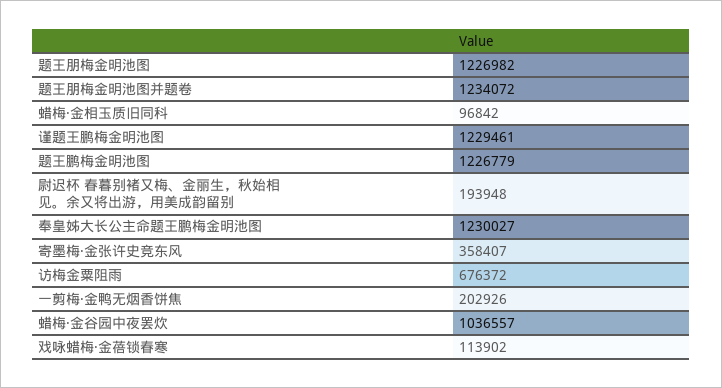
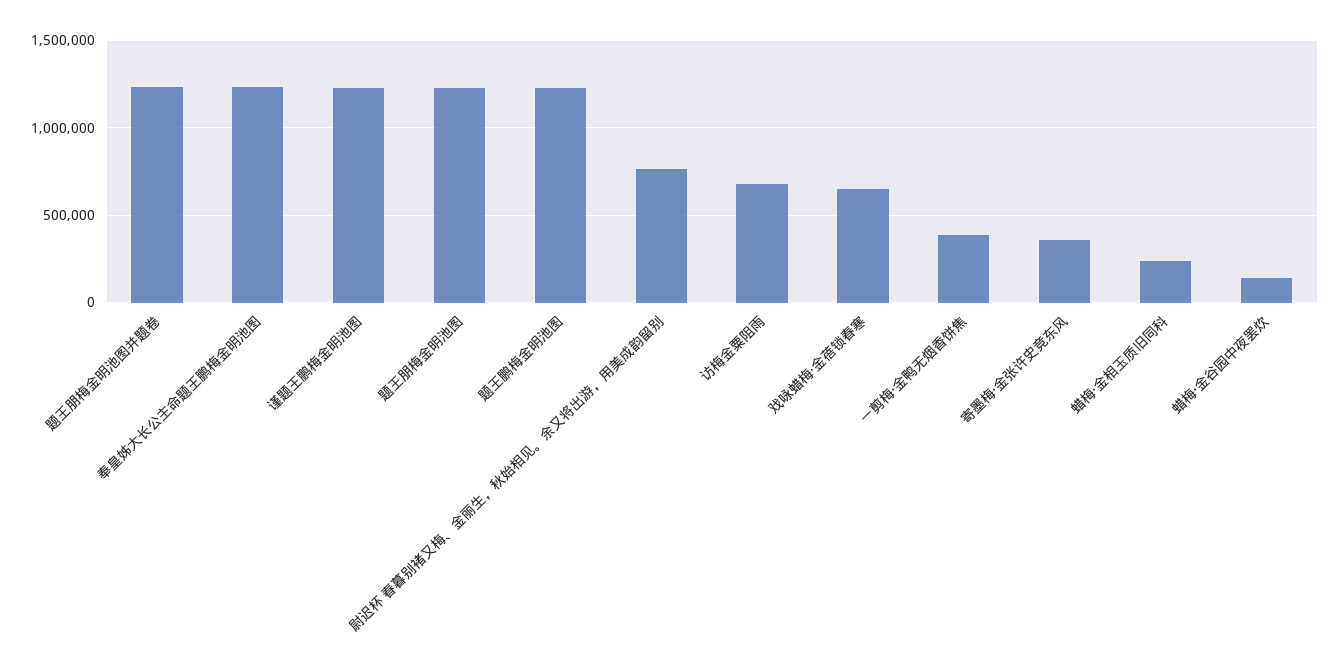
  {
    "题王朋梅金明池图": 1226982,
    "题王朋梅金明池图并题卷": 1234072,
-   "蜡梅·金相玉质旧同科": 96842,
+   "蜡梅·金相玉质旧同科": 250000,
    "谨题王鹏梅金明池图": 1229461,
    "题王鹏梅金明池图": 1226779,
-   "尉迟杯 春暮别褚又梅、金丽生，秋始相见。余又将出游，用美成韵留别": 193948,
+   "尉迟杯 春暮别褚又梅、金丽生，秋始相见。余又将出游，用美成韵留别": 750000,
    "奉皇姊大长公主命题王鹏梅金明池图": 1230027,
    "寄墨梅·金张许史竞东风": 358407,
    "访梅金粟阻雨": 676372,
-   "一剪梅·金鸭无烟香饼焦": 202926,
+   "一剪梅·金鸭无烟香饼焦": 400000,
-   "蜡梅·金谷园中夜罢炊": 1036557,
+   "蜡梅·金谷园中夜罢炊": 150000,
-   "戏咏蜡梅·金蓓锁春寒": 113902
+   "戏咏蜡梅·金蓓锁春寒": 650000
  }

